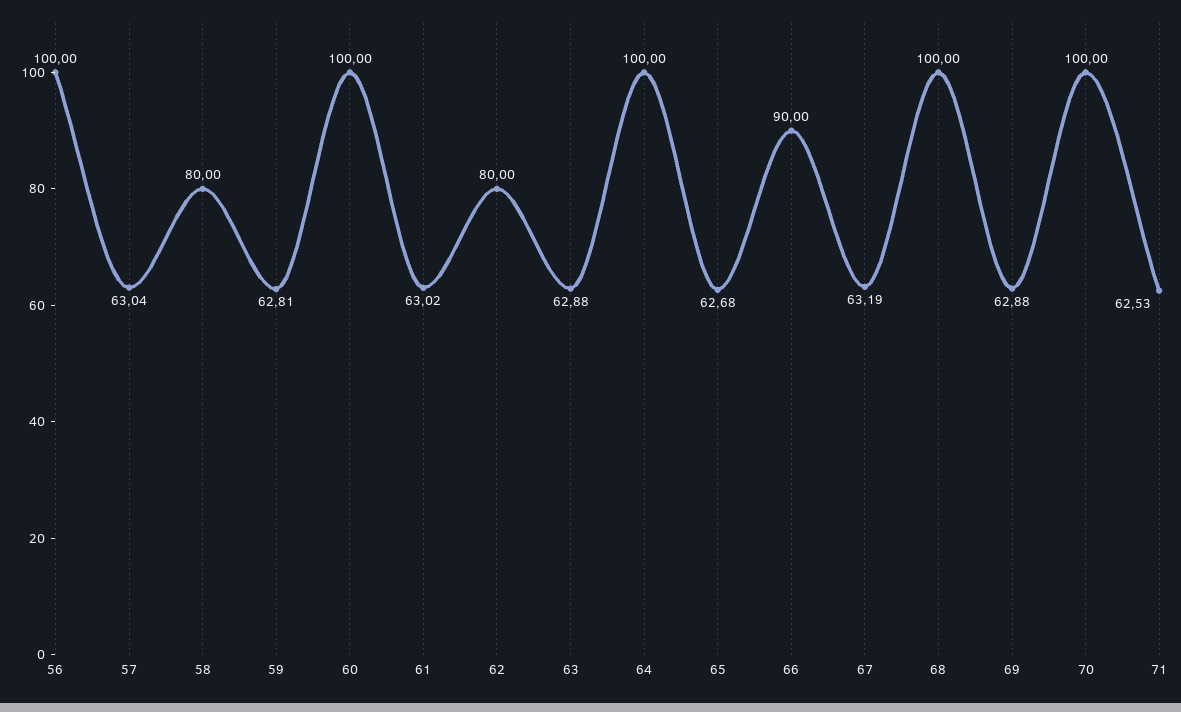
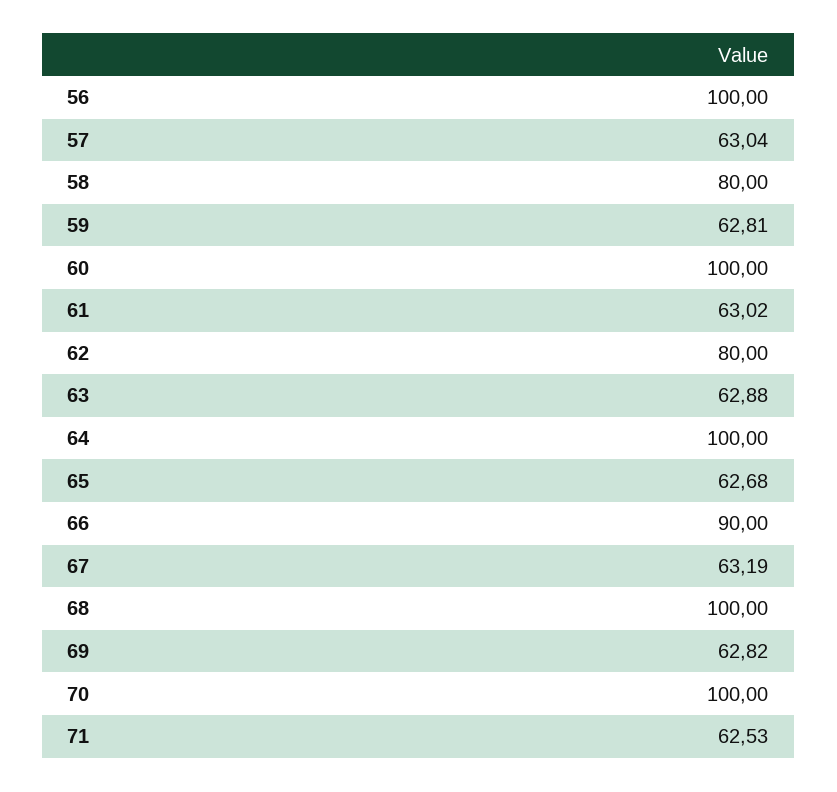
  {
    "56": 100,
    "57": 63.04,
    "58": 80,
    "59": 62.81,
    "60": 100,
    "61": 63.02,
    "62": 80,
    "63": 62.88,
    "64": 100,
    "65": 62.68,
    "66": 90,
    "67": 63.19,
    "68": 100,
-   "69": 62.88,
+   "69": 62.82,
    "70": 100,
    "71": 62.53
  }

